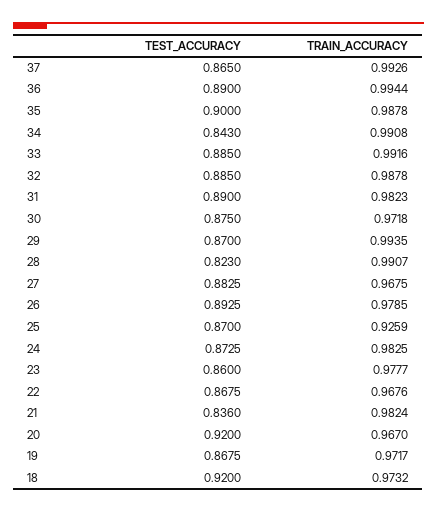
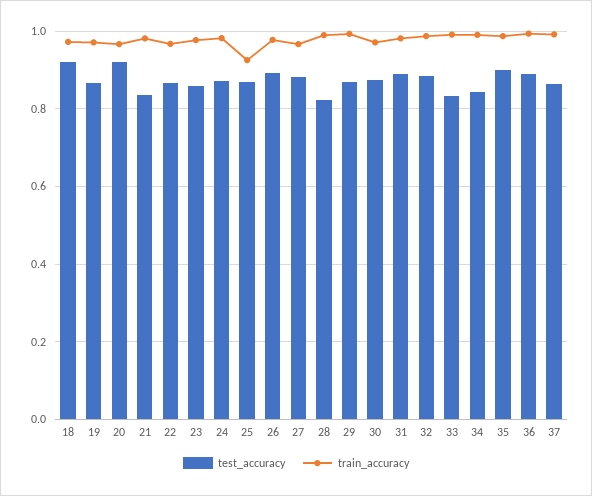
  {
    "TEST_ACCURACY": {
      "37": 0.865,
      "36": 0.89,
      "35": 0.9,
      "34": 0.843,
-     "33": 0.885,
+     "33": 0.84,
      "32": 0.885,
      "31": 0.89,
      "30": 0.875,
      "29": 0.87,
      "28": 0.823,
      "27": 0.8825,
      "26": 0.8925,
      "25": 0.87,
      "24": 0.8725,
      "23": 0.86,
      "22": 0.8675,
      "21": 0.836,
      "20": 0.92,
      "19": 0.8675,
      "18": 0.92
    },
    "TRAIN_ACCURACY": {
      "37": 0.9926,
      "36": 0.9944,
      "35": 0.9878,
      "34": 0.9908,
      "33": 0.9916,
      "32": 0.9878,
      "31": 0.9823,
      "30": 0.9718,
      "29": 0.9935,
      "28": 0.9907,
      "27": 0.9675,
      "26": 0.9785,
      "25": 0.9259,
      "24": 0.9825,
      "23": 0.9777,
      "22": 0.9676,
      "21": 0.9824,
      "20": 0.967,
      "19": 0.9717,
      "18": 0.9732
    }
  }

